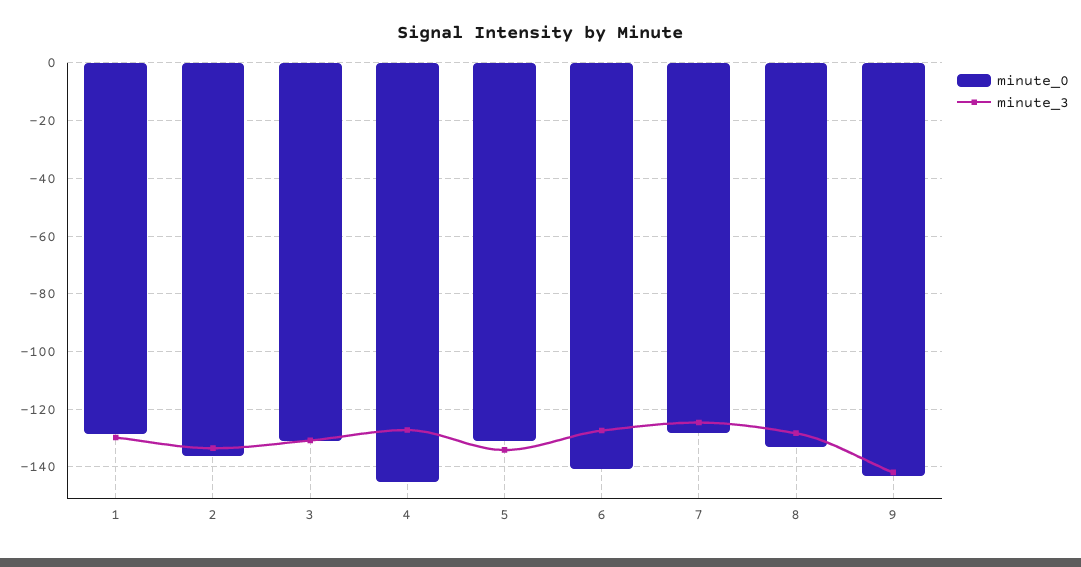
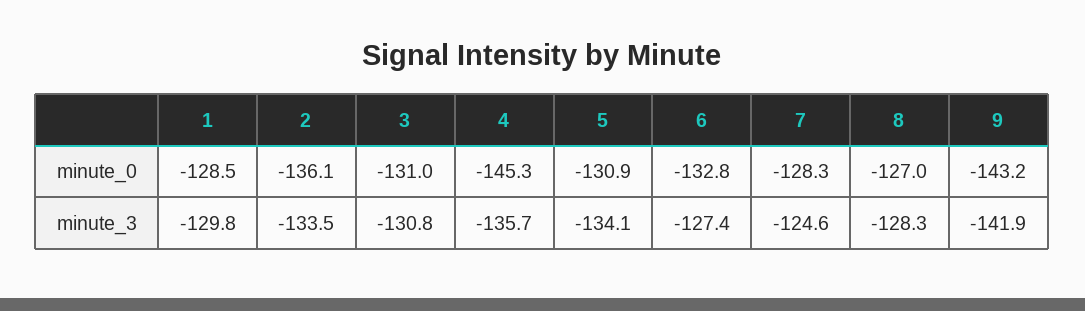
  {
    "minute_0": {
      "1": -128.5,
      "2": -136.1,
      "3": -131,
      "4": -145.3,
      "5": -130.9,
-     "6": -140,
+     "6": -132.8,
      "7": -128.3,
-     "8": -132.5,
+     "8": -127,
      "9": -143.2
    },
    "minute_3": {
      "1": -129.8,
      "2": -133.5,
      "3": -130.8,
-     "4": -127.5,
+     "4": -135.7,
      "5": -134.1,
      "6": -127.4,
      "7": -124.6,
      "8": -128.3,
      "9": -141.9
    }
  }

